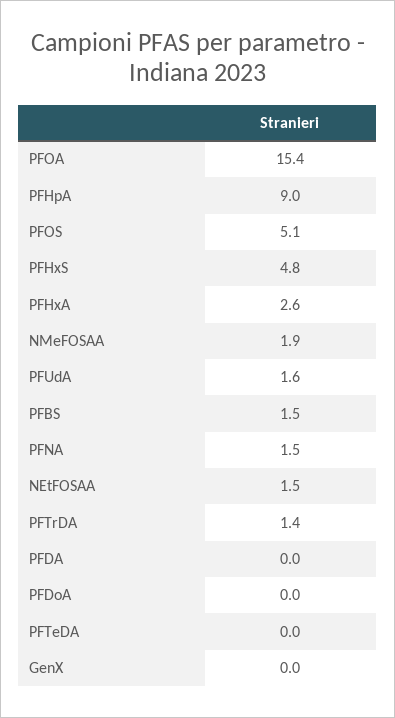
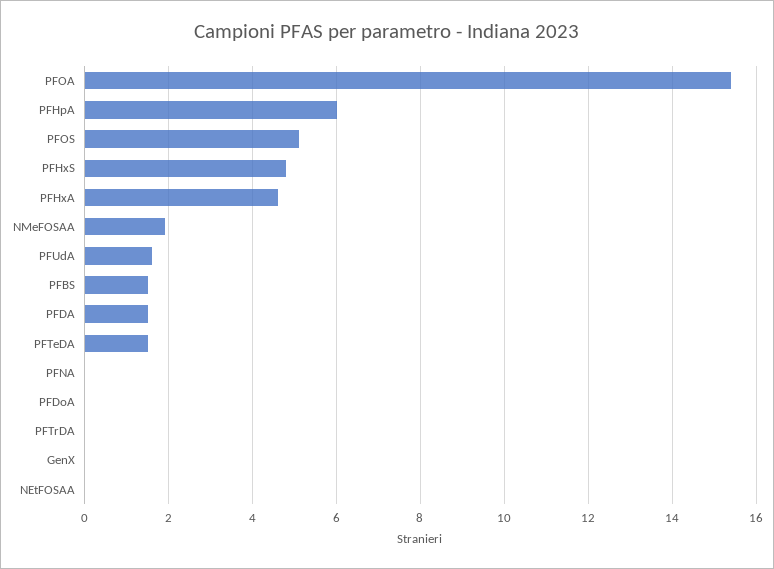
  {
    "PFOA": 15.4,
-   "PFHpA": 9,
+   "PFHpA": 6,
    "PFOS": 5.1,
    "PFHxS": 4.8,
-   "PFHxA": 2.6,
+   "PFHxA": 4.5,
    "NMeFOSAA": 1.9,
    "PFUdA": 1.6,
    "PFBS": 1.5,
-   "PFNA": 1.5,
+   "PFNA": 0,
-   "NEtFOSAA": 1.5,
+   "NEtFOSAA": 0,
-   "PFTrDA": 1.4,
+   "PFTrDA": 0,
-   "PFDA": 0,
+   "PFDA": 1.5,
    "PFDoA": 0,
-   "PFTeDA": 0,
+   "PFTeDA": 1.5,
    "GenX": 0
  }

